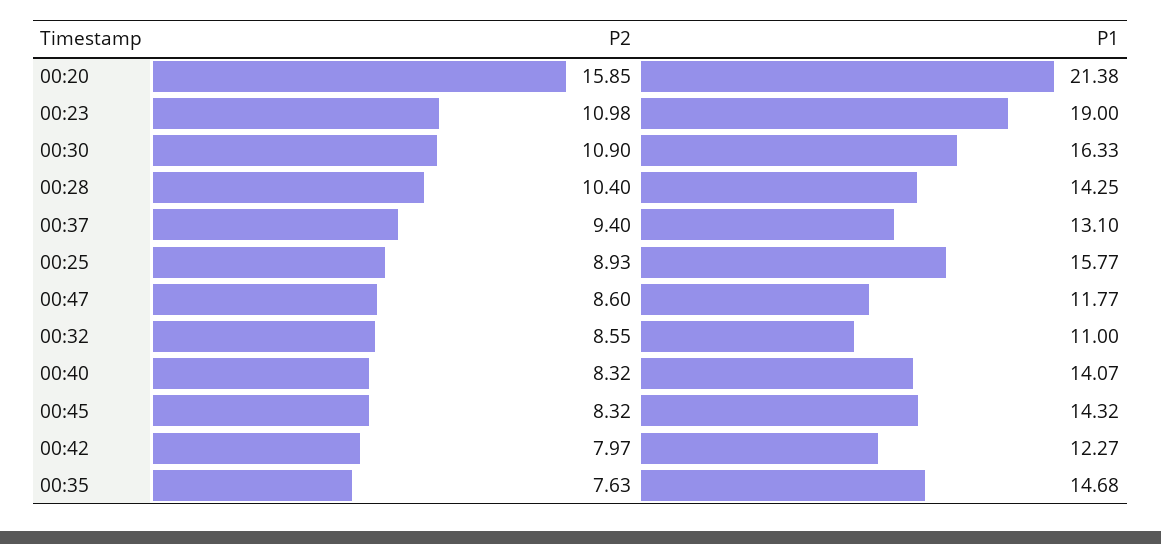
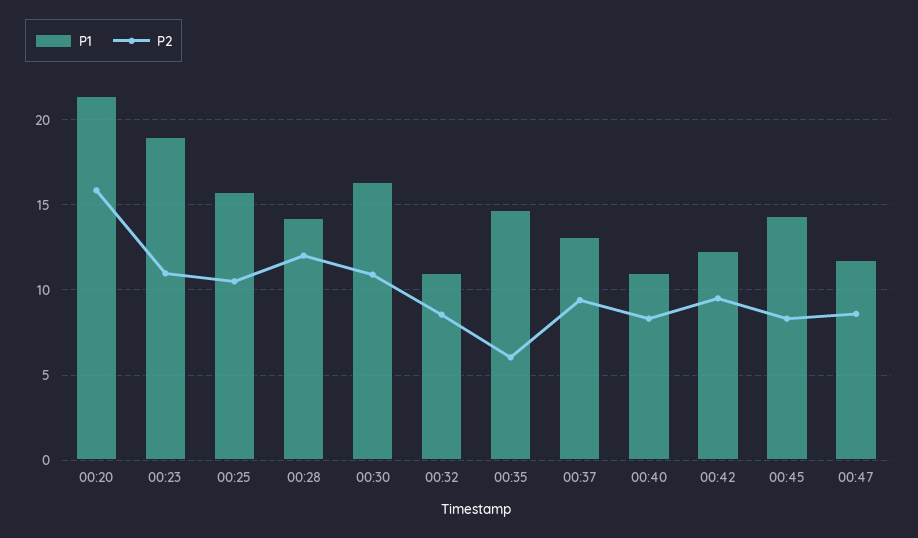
  {
    "P2": {
      "00:20": 15.85,
      "00:23": 10.98,
      "00:30": 10.9,
-     "00:28": 10.4,
+     "00:28": 12,
      "00:37": 9.4,
-     "00:25": 8.93,
+     "00:25": 10.5,
      "00:47": 8.6,
      "00:32": 8.55,
      "00:40": 8.32,
      "00:45": 8.32,
-     "00:42": 7.97,
+     "00:42": 9.5,
-     "00:35": 7.63
+     "00:35": 6
    },
    "P1": {
      "00:20": 21.38,
      "00:23": 19,
      "00:30": 16.33,
      "00:28": 14.25,
      "00:37": 13.1,
      "00:25": 15.77,
      "00:47": 11.77,
      "00:32": 11,
-     "00:40": 14.07,
+     "00:40": 11,
      "00:45": 14.32,
      "00:42": 12.27,
      "00:35": 14.68
    }
  }

